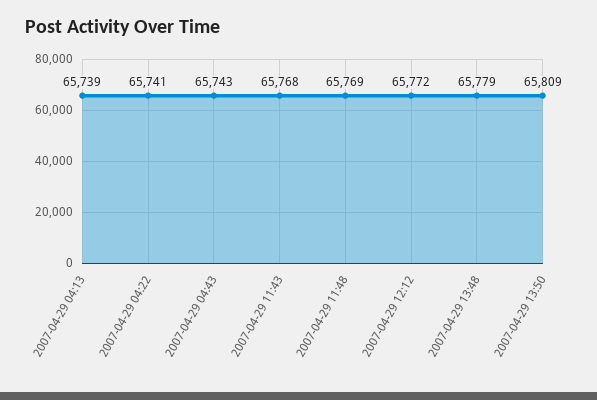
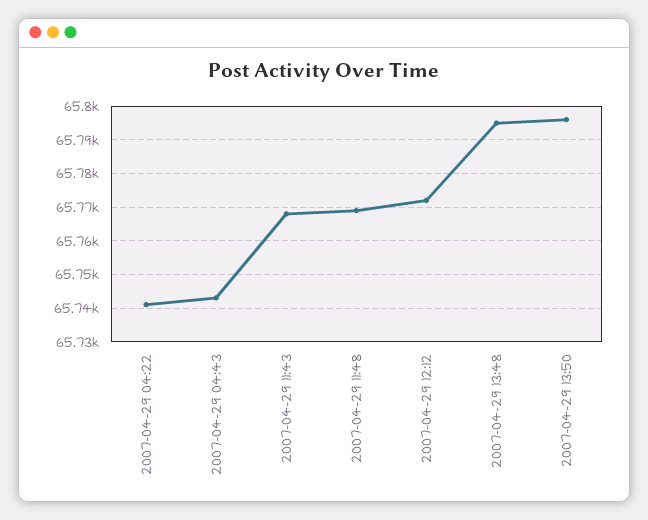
  {
-   "2007-04-29 04:13": 65739,
    "2007-04-29 04:22": 65741,
    "2007-04-29 04:43": 65743,
    "2007-04-29 11:43": 65768,
    "2007-04-29 11:48": 65769,
    "2007-04-29 12:12": 65772,
-   "2007-04-29 13:48": 65779,
+   "2007-04-29 13:48": 65795,
-   "2007-04-29 13:50": 65809
+   "2007-04-29 13:50": 65795
  }

